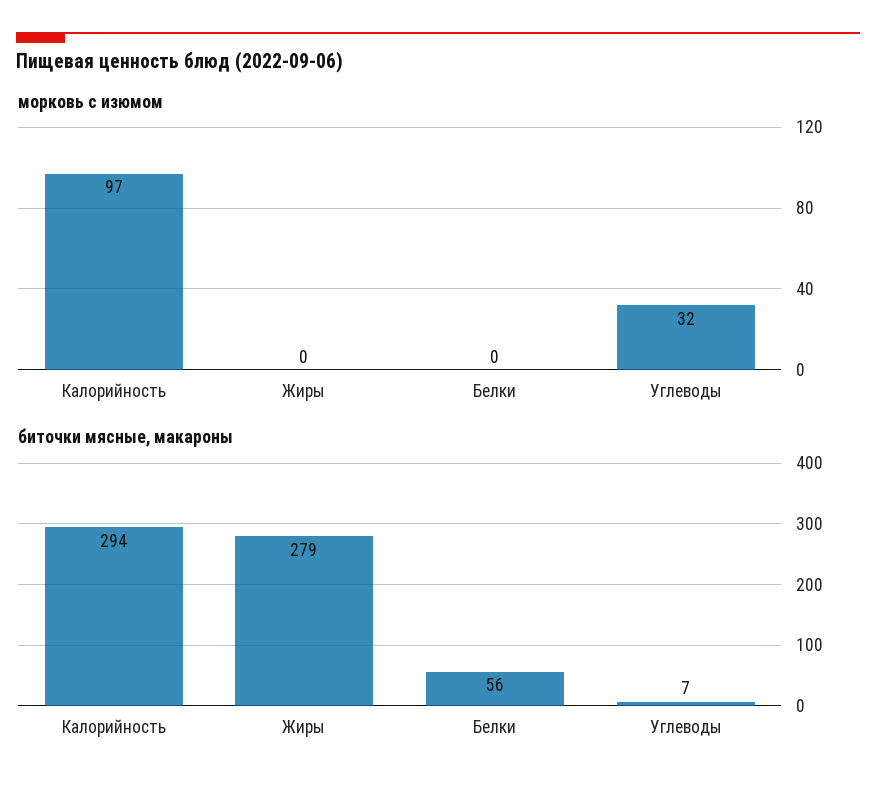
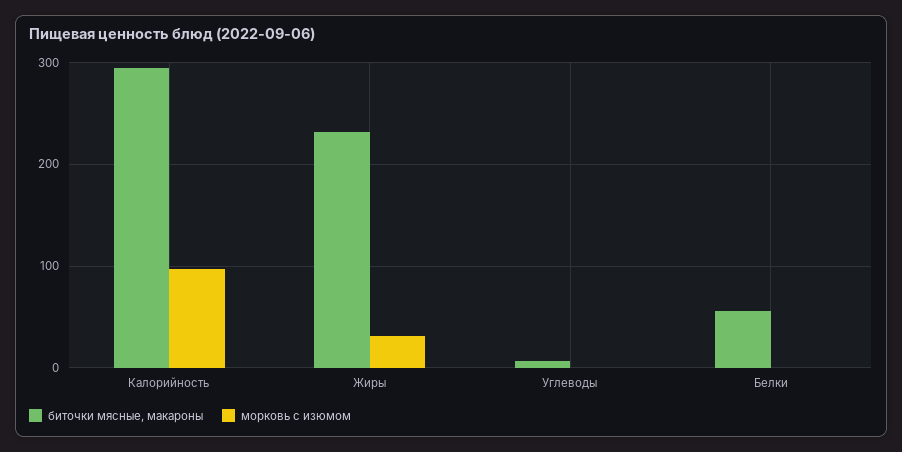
  {
    "морковь с изюмом": {
      "Калорийность": 97,
-     "Жиры": 0,
+     "Жиры": 30,
      "Белки": 0,
-     "Углеводы": 32
+     "Углеводы": 0
    },
    "биточки мясные, макароны": {
      "Калорийность": 294,
-     "Жиры": 279,
+     "Жиры": 230,
      "Белки": 56,
      "Углеводы": 7
    }
  }

